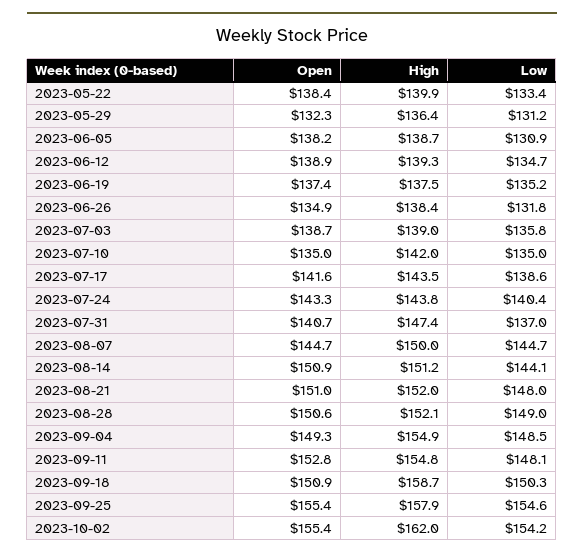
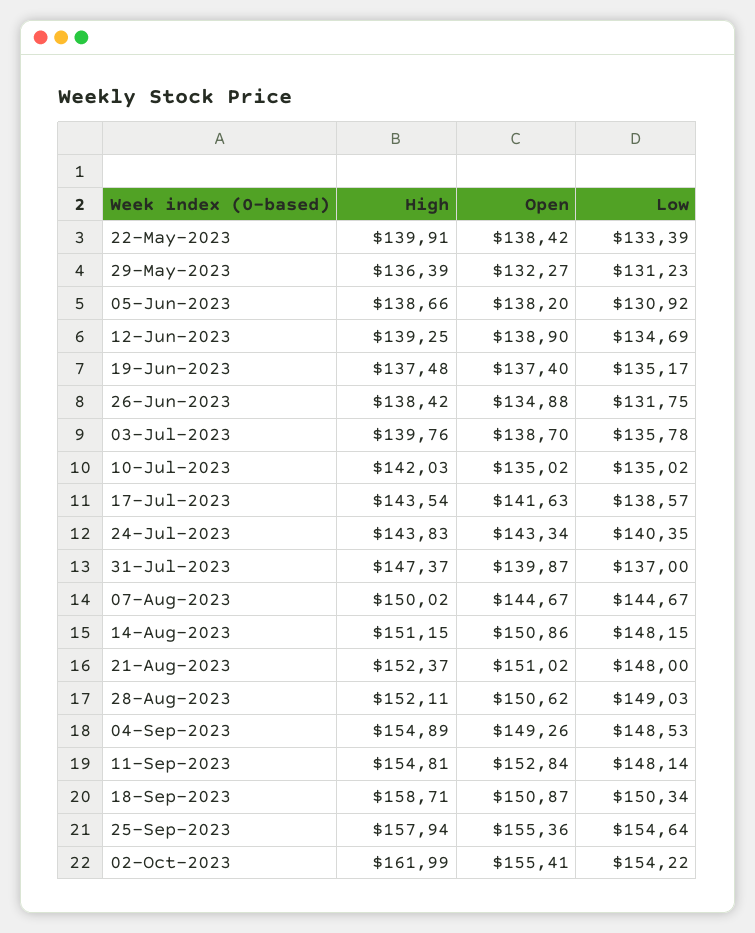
  {
    "Open": {
      "2023-05-22": 138.42,
      "2023-05-29": 132.27,
      "2023-06-05": 138.2,
      "2023-06-12": 138.9,
      "2023-06-19": 137.4,
      "2023-06-26": 134.88,
      "2023-07-03": 138.7,
      "2023-07-10": 135.02,
      "2023-07-17": 141.63,
      "2023-07-24": 143.34,
-     "2023-07-31": 140.7,
+     "2023-07-31": 139.87,
      "2023-08-07": 144.67,
      "2023-08-14": 150.86,
      "2023-08-21": 151.02,
      "2023-08-28": 150.62,
      "2023-09-04": 149.26,
      "2023-09-11": 152.84,
      "2023-09-18": 150.87,
      "2023-09-25": 155.36,
      "2023-10-02": 155.41
    },
    "High": {
      "2023-05-22": 139.91,
      "2023-05-29": 136.39,
      "2023-06-05": 138.66,
      "2023-06-12": 139.25,
      "2023-06-19": 137.48,
      "2023-06-26": 138.42,
-     "2023-07-03": 139,
+     "2023-07-03": 139.76,
      "2023-07-10": 142.03,
      "2023-07-17": 143.54,
      "2023-07-24": 143.83,
      "2023-07-31": 147.37,
      "2023-08-07": 150.02,
      "2023-08-14": 151.15,
-     "2023-08-21": 152,
+     "2023-08-21": 152.37,
      "2023-08-28": 152.11,
      "2023-09-04": 154.89,
      "2023-09-11": 154.81,
      "2023-09-18": 158.71,
      "2023-09-25": 157.94,
      "2023-10-02": 161.99
    },
    "Low": {
      "2023-05-22": 133.39,
      "2023-05-29": 131.23,
      "2023-06-05": 130.92,
      "2023-06-12": 134.69,
      "2023-06-19": 135.17,
      "2023-06-26": 131.75,
      "2023-07-03": 135.78,
      "2023-07-10": 135.02,
      "2023-07-17": 138.57,
      "2023-07-24": 140.35,
      "2023-07-31": 137,
      "2023-08-07": 144.67,
-     "2023-08-14": 144.1,
+     "2023-08-14": 148.15,
      "2023-08-21": 148,
      "2023-08-28": 149.03,
      "2023-09-04": 148.53,
      "2023-09-11": 148.14,
      "2023-09-18": 150.34,
      "2023-09-25": 154.64,
      "2023-10-02": 154.22
    }
  }

